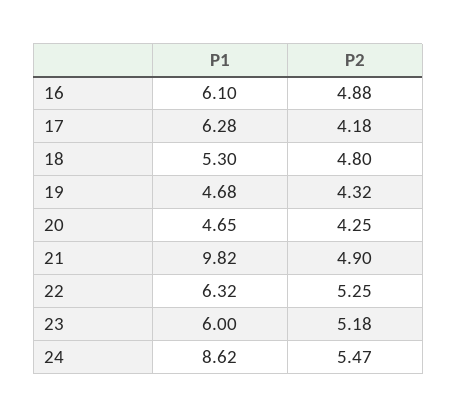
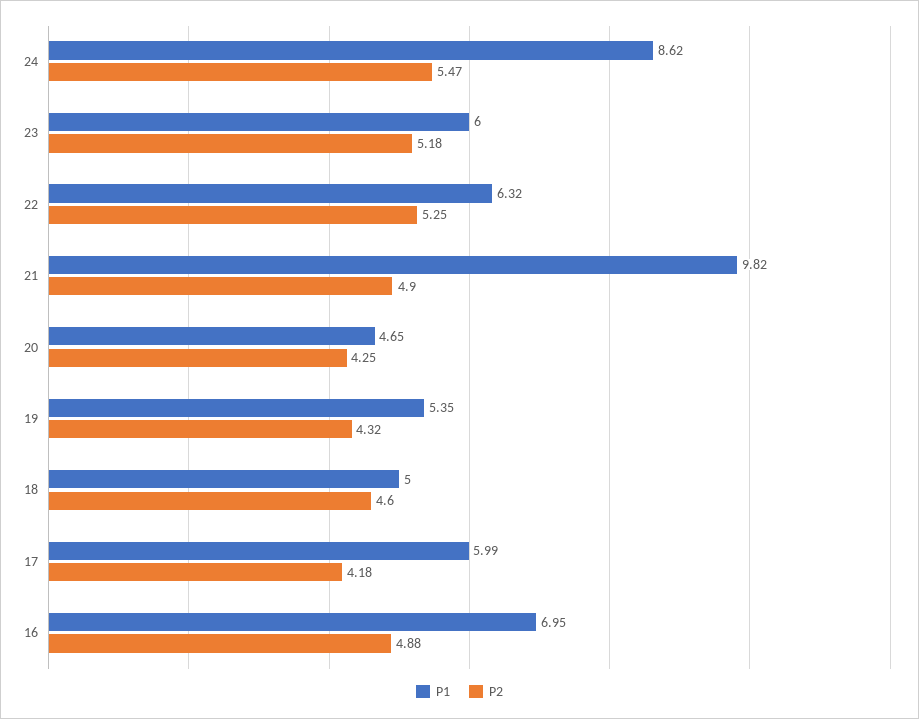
  {
    "P1": {
-     "16": 6.1,
+     "16": 6.95,
-     "17": 6.28,
+     "17": 5.99,
-     "18": 5.3,
+     "18": 5,
-     "19": 4.68,
+     "19": 5.35,
      "20": 4.65,
      "21": 9.82,
      "22": 6.32,
      "23": 6,
      "24": 8.62
    },
    "P2": {
      "16": 4.88,
      "17": 4.18,
-     "18": 4.8,
+     "18": 4.6,
      "19": 4.32,
      "20": 4.25,
      "21": 4.9,
      "22": 5.25,
      "23": 5.18,
      "24": 5.47
    }
  }

